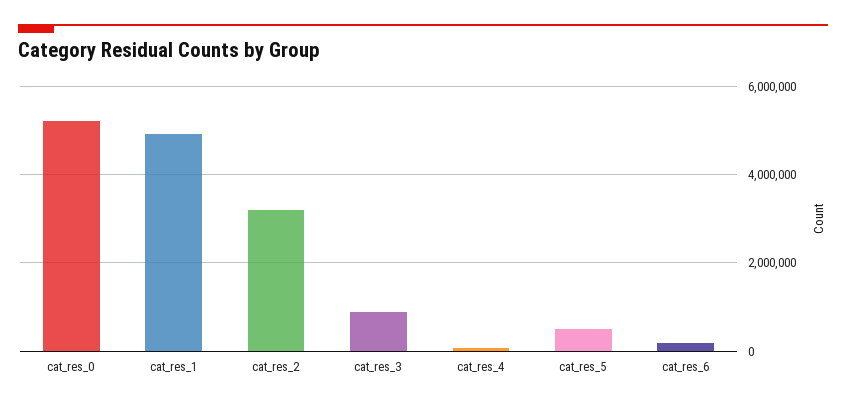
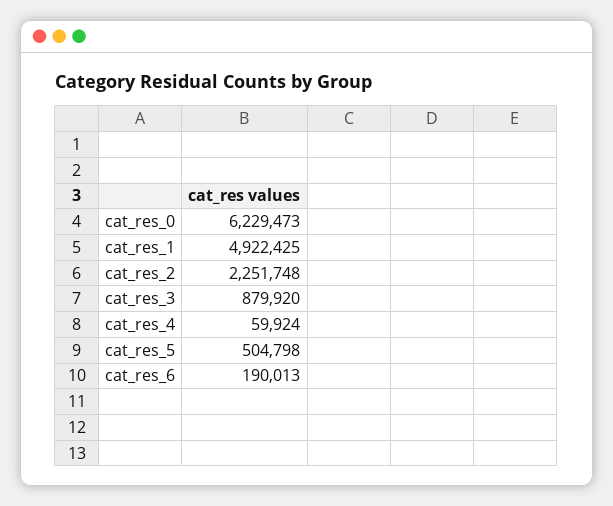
  {
-   "cat_res_0": 5200000,
+   "cat_res_0": 6229473,
    "cat_res_1": 4922425,
-   "cat_res_2": 3200000,
+   "cat_res_2": 2251748,
    "cat_res_3": 879920,
    "cat_res_4": 59924,
    "cat_res_5": 504798,
    "cat_res_6": 190013
  }

